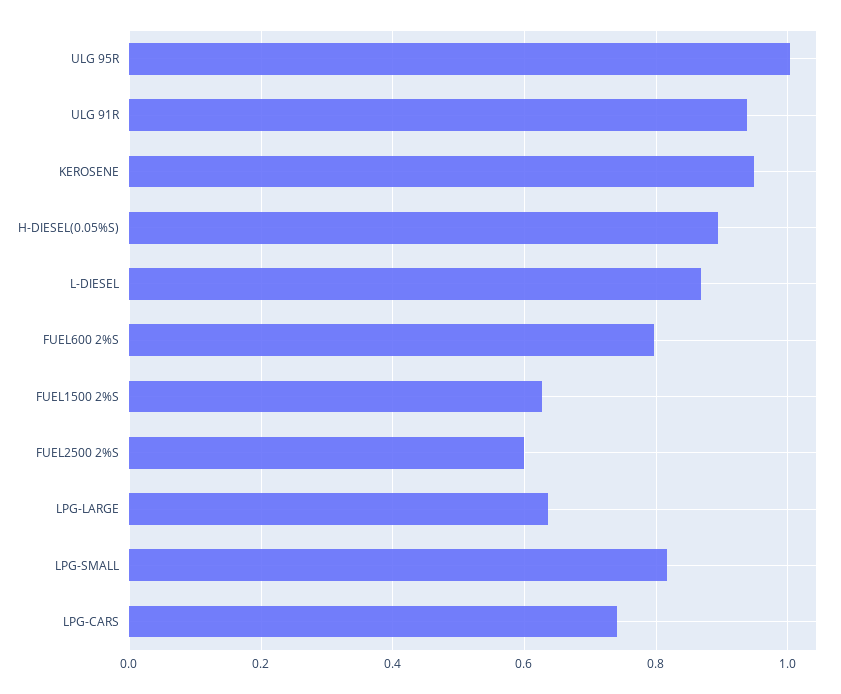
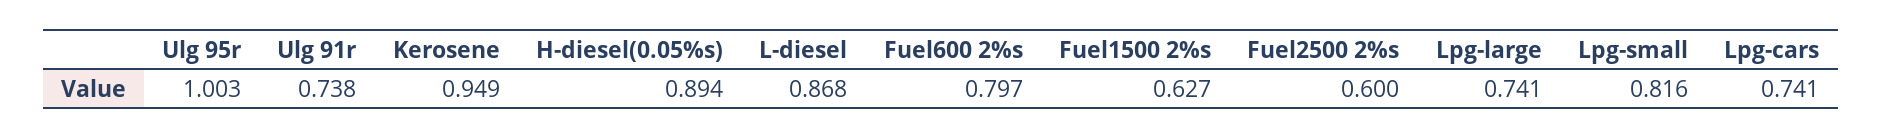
  {
    "ULG 95R": 1.003,
-   "ULG 91R": 0.94,
+   "ULG 91R": 0.738,
    "KEROSENE": 0.949,
    "H-DIESEL(0.05%S)": 0.894,
    "L-DIESEL": 0.868,
    "FUEL600 2%S": 0.797,
    "FUEL1500 2%S": 0.627,
    "FUEL2500 2%S": 0.6,
-   "LPG-LARGE": 0.64,
+   "LPG-LARGE": 0.741,
    "LPG-SMALL": 0.816,
    "LPG-CARS": 0.741
  }

